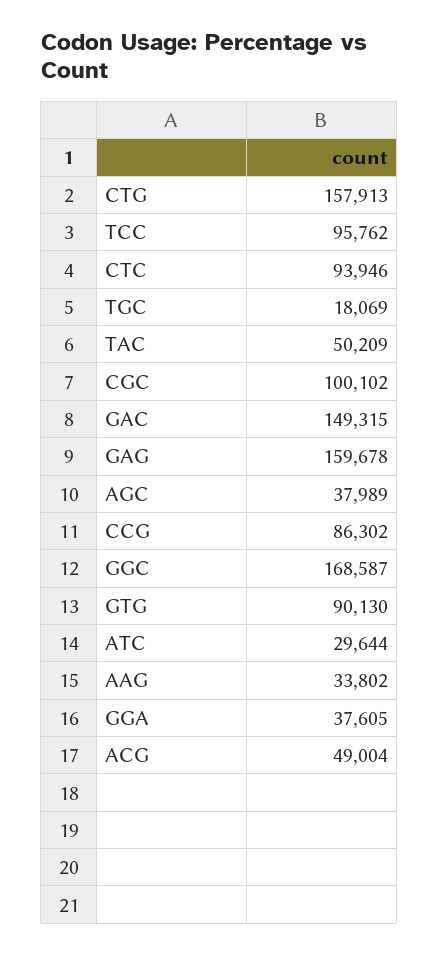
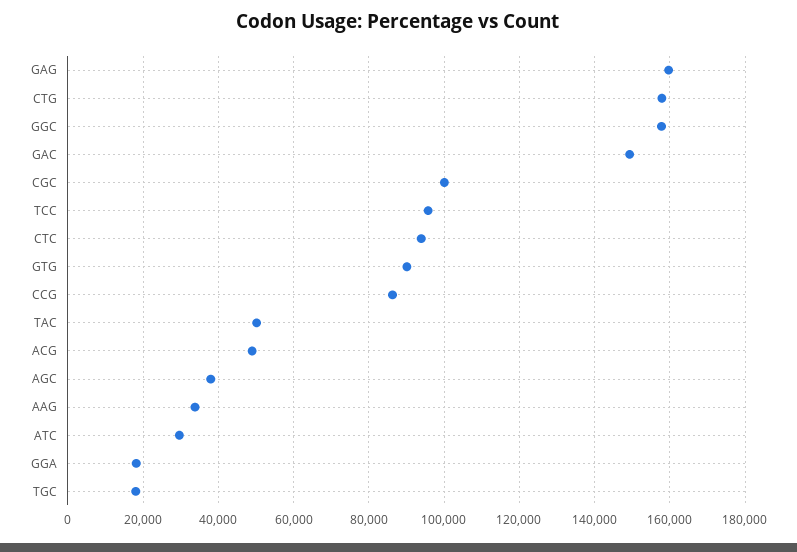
  {
    "CTG": 157913,
    "TCC": 95762,
    "CTC": 93946,
    "TGC": 18069,
    "TAC": 50209,
    "CGC": 100102,
    "GAC": 149315,
    "GAG": 159678,
    "AGC": 37989,
    "CCG": 86302,
-   "GGC": 168587,
+   "GGC": 158000,
    "GTG": 90130,
    "ATC": 29644,
    "AAG": 33802,
-   "GGA": 37605,
+   "GGA": 18000,
    "ACG": 49004
  }

